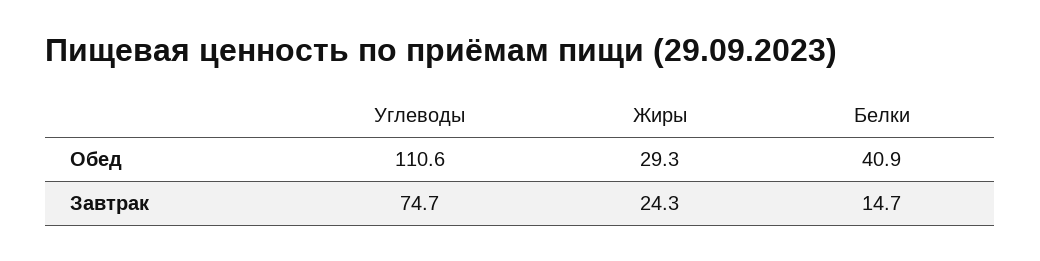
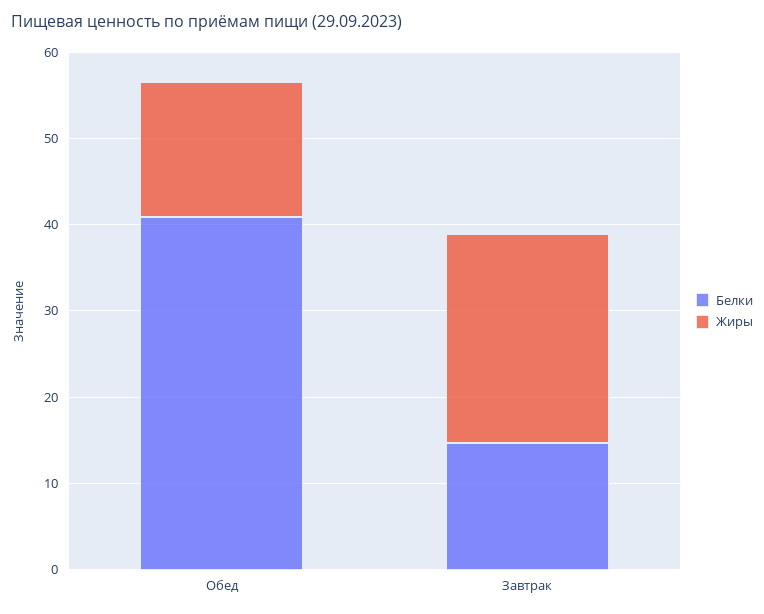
  {
-   "Углеводы": {
-     "Обед": 110.6,
-     "Завтрак": 74.7
-   },
    "Жиры": {
-     "Обед": 29.3,
+     "Обед": 16,
      "Завтрак": 24.3
    },
    "Белки": {
      "Обед": 40.9,
      "Завтрак": 14.7
    }
  }

